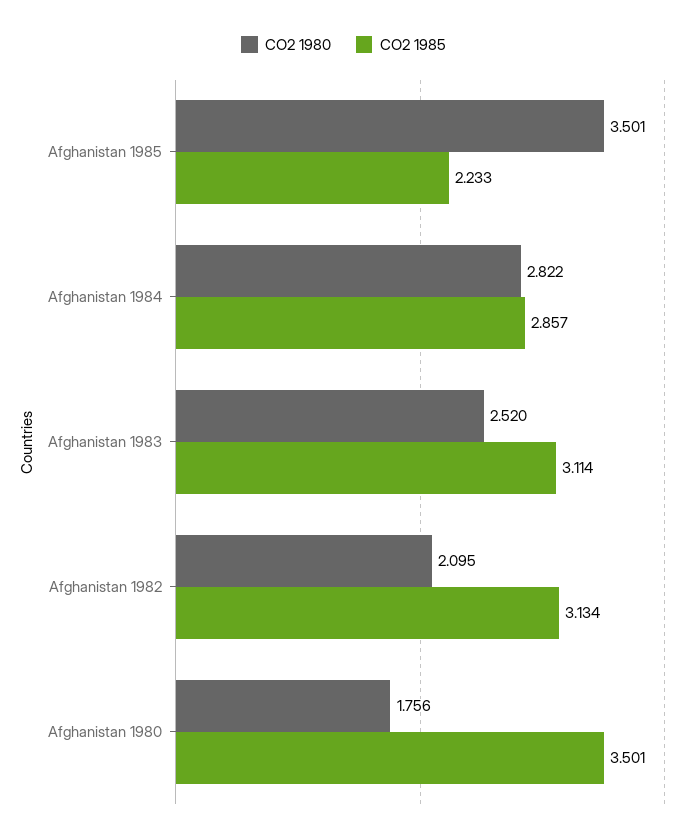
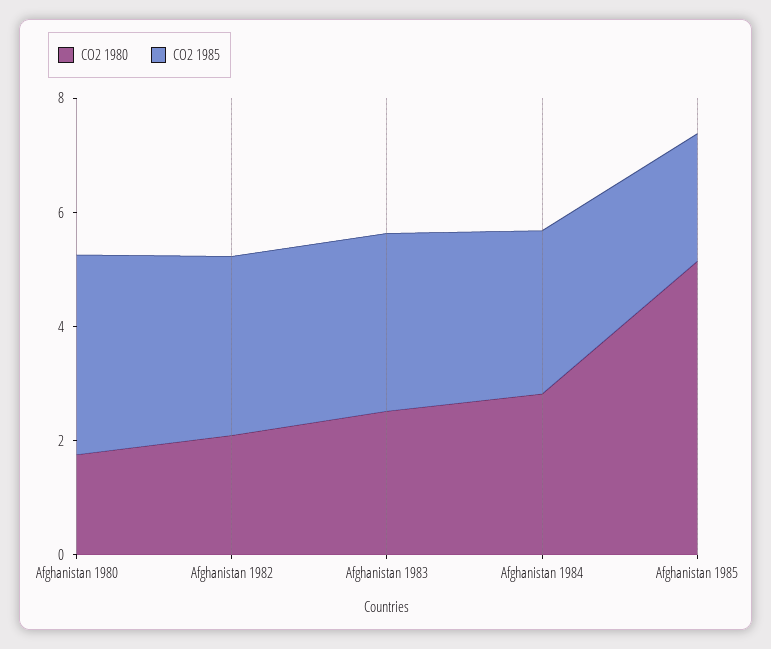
  {
    "CO2 1980": {
-     "Afghanistan 1985": 3.501,
+     "Afghanistan 1985": 5,
      "Afghanistan 1984": 2.822,
      "Afghanistan 1983": 2.52,
      "Afghanistan 1982": 2.095,
      "Afghanistan 1980": 1.756
    },
    "CO2 1985": {
      "Afghanistan 1985": 2.233,
      "Afghanistan 1984": 2.857,
      "Afghanistan 1983": 3.114,
      "Afghanistan 1982": 3.134,
      "Afghanistan 1980": 3.501
    }
  }

